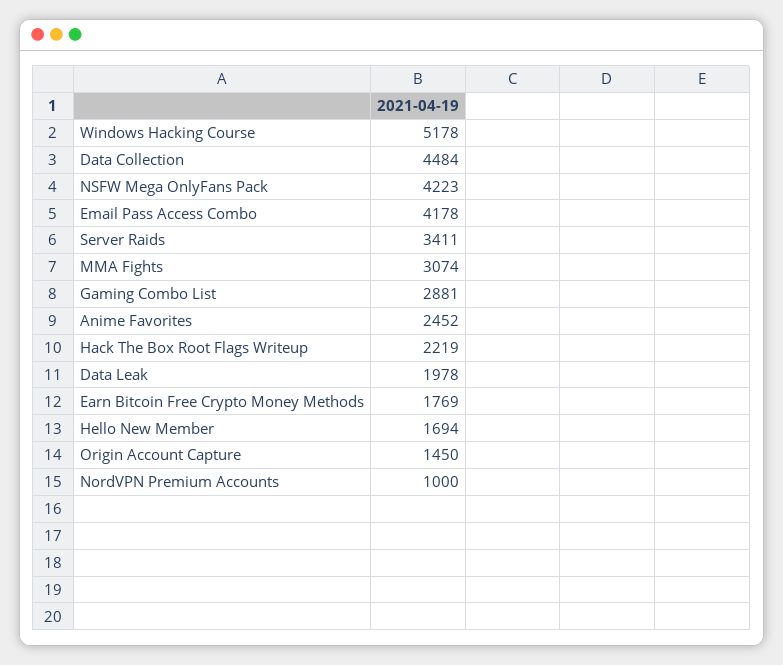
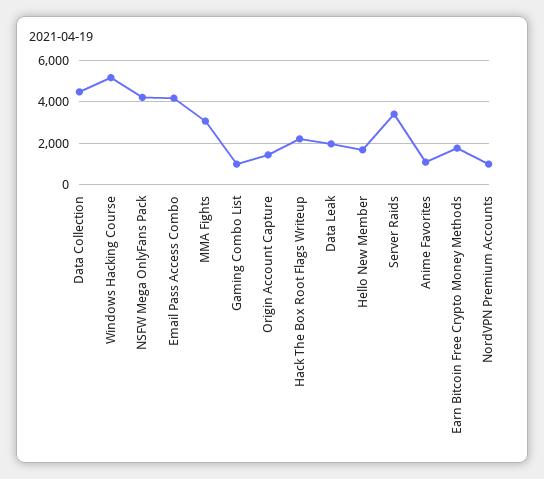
  {
    "Windows Hacking Course": 5178,
    "Data Collection": 4484,
    "NSFW Mega OnlyFans Pack": 4223,
    "Email Pass Access Combo": 4178,
    "Server Raids": 3411,
    "MMA Fights": 3074,
-   "Gaming Combo List": 2881,
+   "Gaming Combo List": 1000,
-   "Anime Favorites": 2452,
+   "Anime Favorites": 1000,
    "Hack The Box Root Flags Writeup": 2219,
    "Data Leak": 1978,
    "Earn Bitcoin Free Crypto Money Methods": 1769,
    "Hello New Member": 1694,
    "Origin Account Capture": 1450,
    "NordVPN Premium Accounts": 1000
  }

